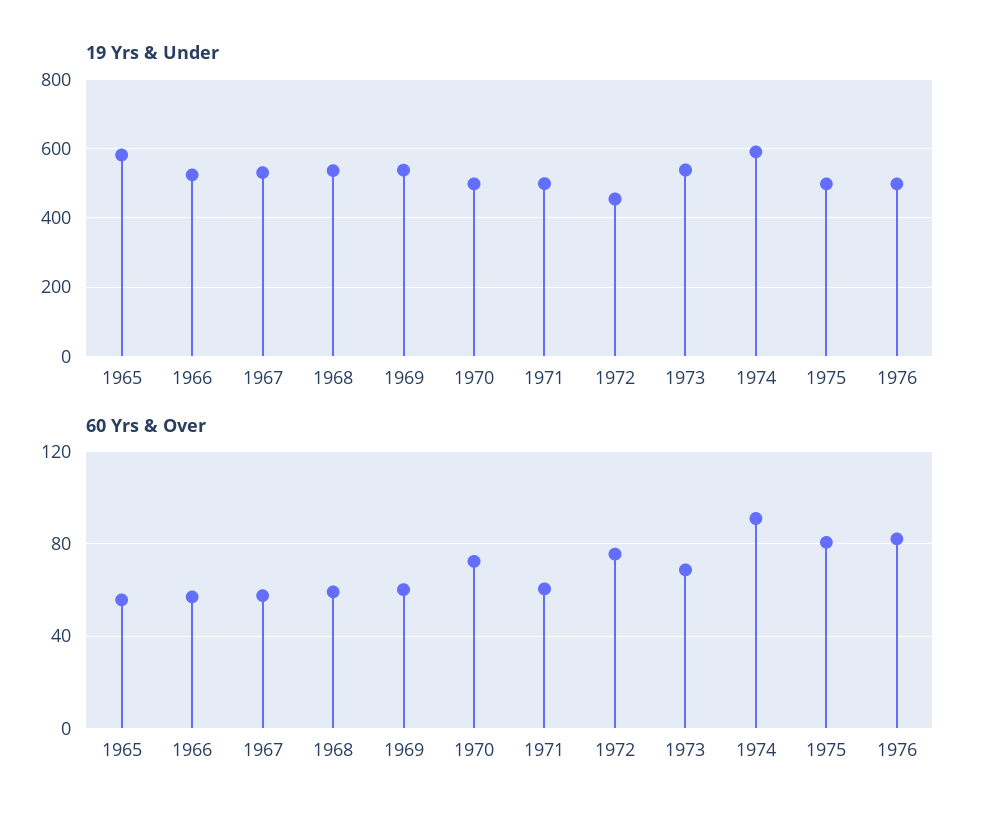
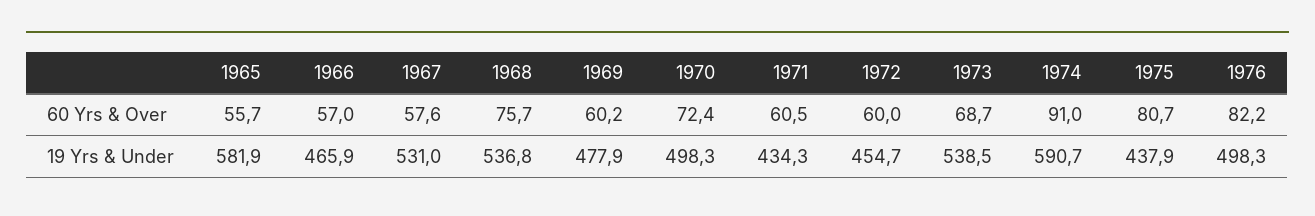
  {
    "19 Yrs & Under": {
      "1965": 581.9,
-     "1966": 520,
+     "1966": 465.9,
      "1967": 531,
      "1968": 536.8,
-     "1969": 540,
+     "1969": 477.9,
      "1970": 498.3,
-     "1971": 500,
+     "1971": 434.3,
      "1972": 454.7,
      "1973": 538.5,
      "1974": 590.7,
-     "1975": 500,
+     "1975": 437.9,
      "1976": 498.3
    },
    "60 Yrs & Over": {
      "1965": 55.7,
      "1966": 57,
      "1967": 57.6,
-     "1968": 60,
+     "1968": 75.7,
      "1969": 60.2,
      "1970": 72.4,
      "1971": 60.5,
-     "1972": 75,
+     "1972": 60,
      "1973": 68.7,
      "1974": 91,
      "1975": 80.7,
      "1976": 82.2
    }
  }

